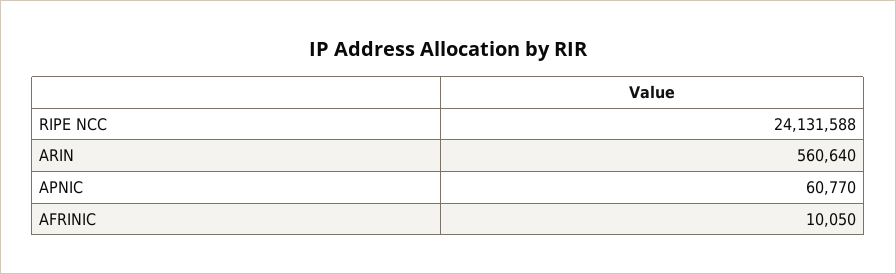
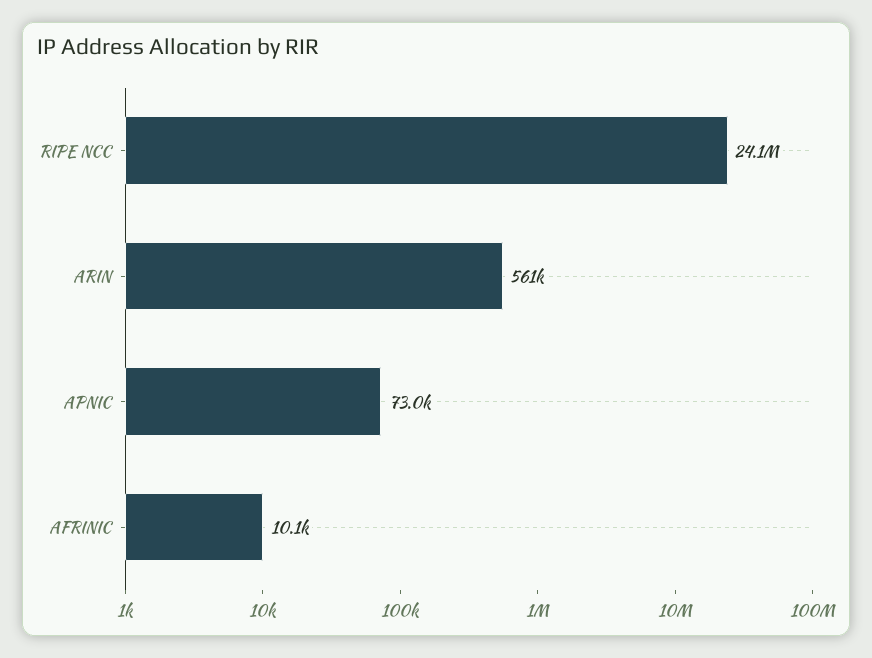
  {
    "RIPE NCC": 24131588,
    "ARIN": 560640,
-   "APNIC": 60770,
+   "APNIC": 73000,
    "AFRINIC": 10050
  }

